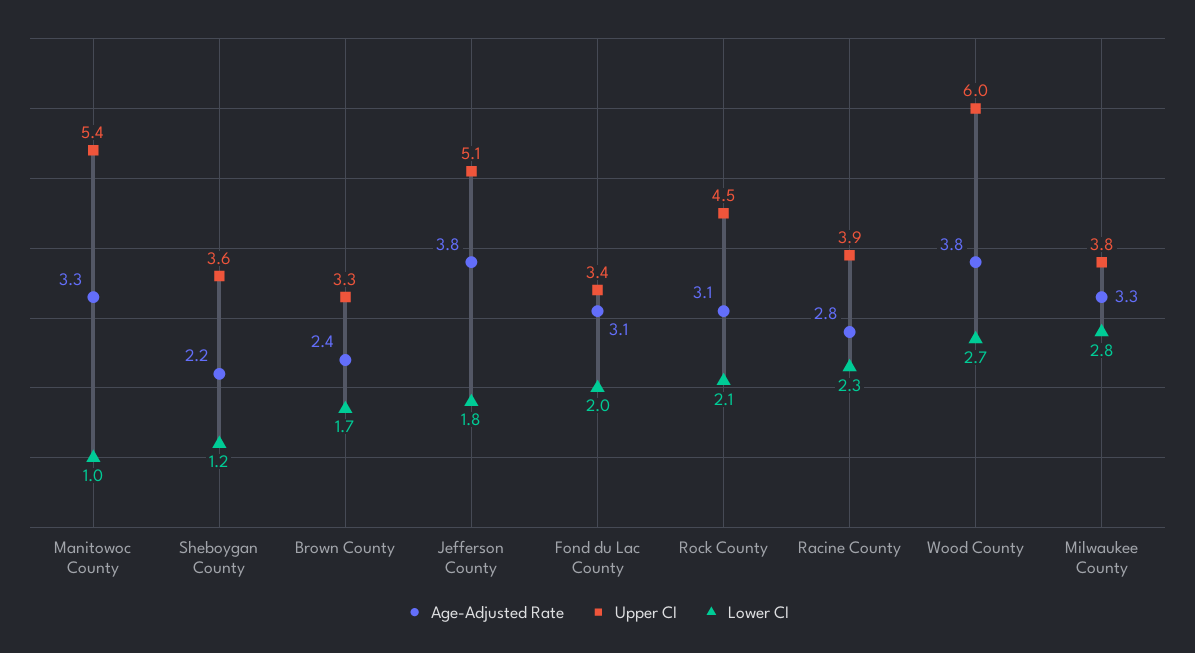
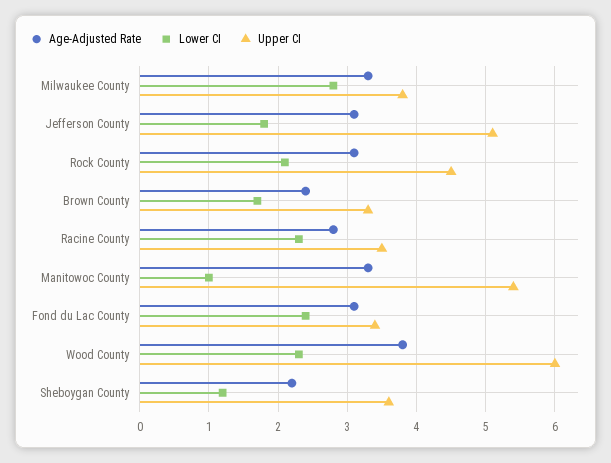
  {
    "Age-Adjusted Rate": {
      "Manitowoc County": 3.3,
      "Sheboygan County": 2.2,
      "Brown County": 2.4,
-     "Jefferson County": 3.8,
+     "Jefferson County": 3.1,
      "Fond du Lac County": 3.1,
      "Rock County": 3.1,
      "Racine County": 2.8,
      "Wood County": 3.8,
      "Milwaukee County": 3.3
    },
    "Upper CI": {
      "Manitowoc County": 5.4,
      "Sheboygan County": 3.6,
      "Brown County": 3.3,
      "Jefferson County": 5.1,
      "Fond du Lac County": 3.4,
      "Rock County": 4.5,
-     "Racine County": 3.9,
+     "Racine County": 3.5,
      "Wood County": 6,
      "Milwaukee County": 3.8
    },
    "Lower CI": {
      "Manitowoc County": 1,
      "Sheboygan County": 1.2,
      "Brown County": 1.7,
      "Jefferson County": 1.8,
-     "Fond du Lac County": 2,
+     "Fond du Lac County": 2.4,
      "Rock County": 2.1,
      "Racine County": 2.3,
-     "Wood County": 2.7,
+     "Wood County": 2.3,
      "Milwaukee County": 2.8
    }
  }

